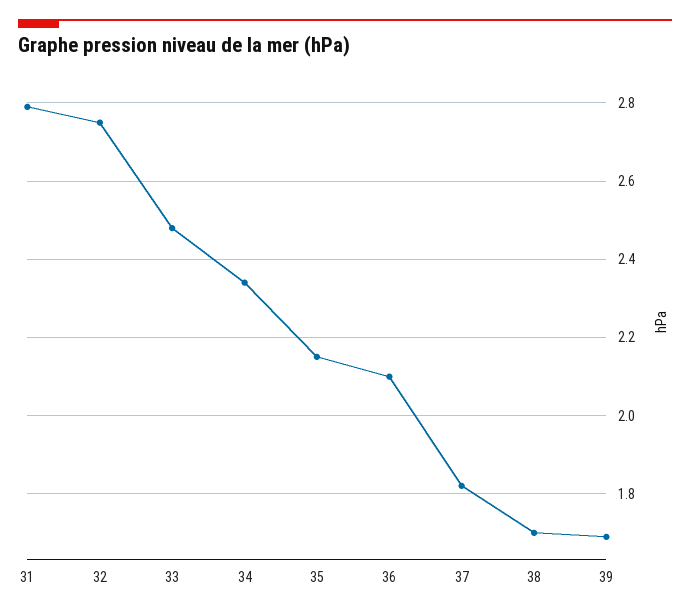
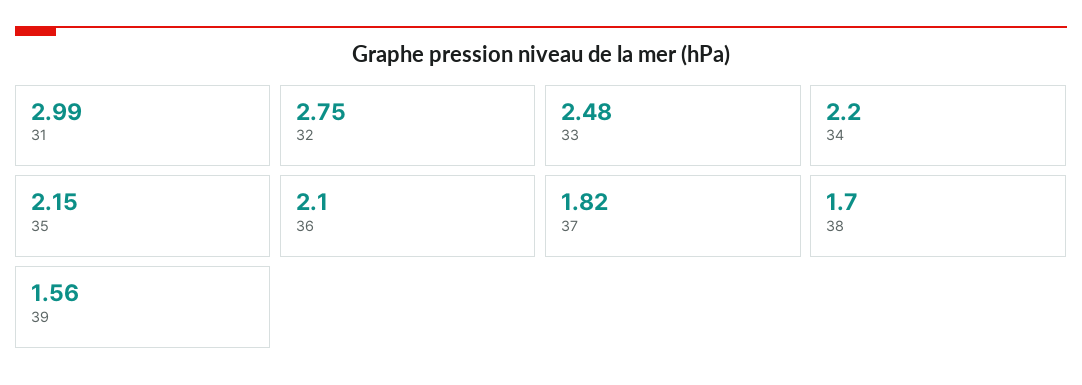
  {
-   "31": 2.8,
+   "31": 2.99,
    "32": 2.75,
    "33": 2.48,
-   "34": 2.35,
+   "34": 2.2,
    "35": 2.15,
    "36": 2.1,
    "37": 1.82,
    "38": 1.7,
-   "39": 1.7
+   "39": 1.56
  }

